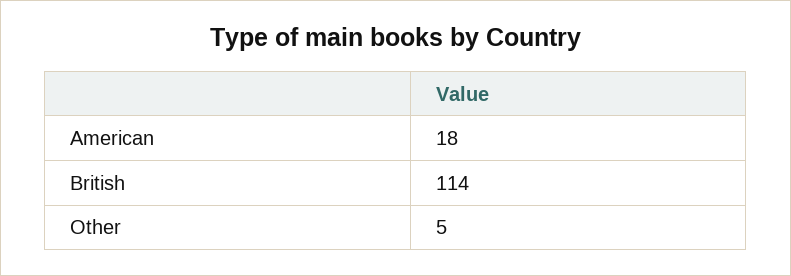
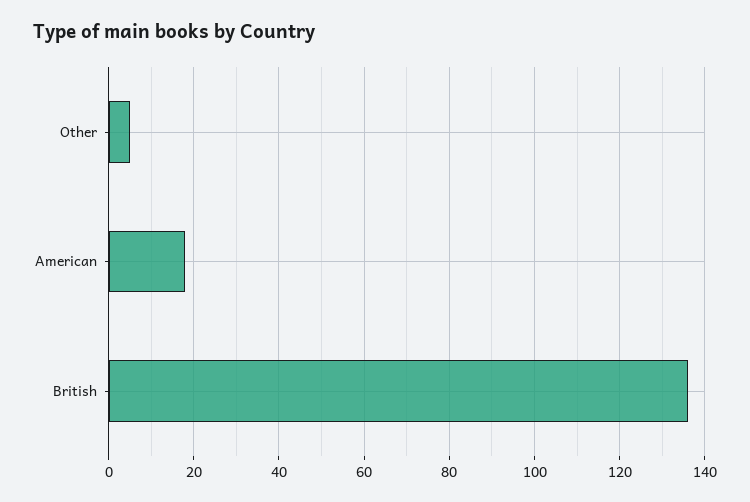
  {
    "American": 18,
-   "British": 114,
+   "British": 135,
    "Other": 5
  }

